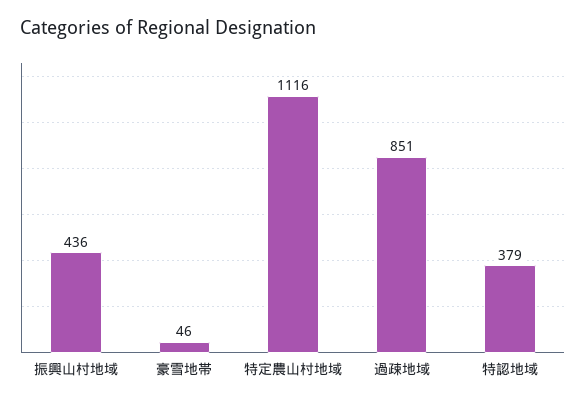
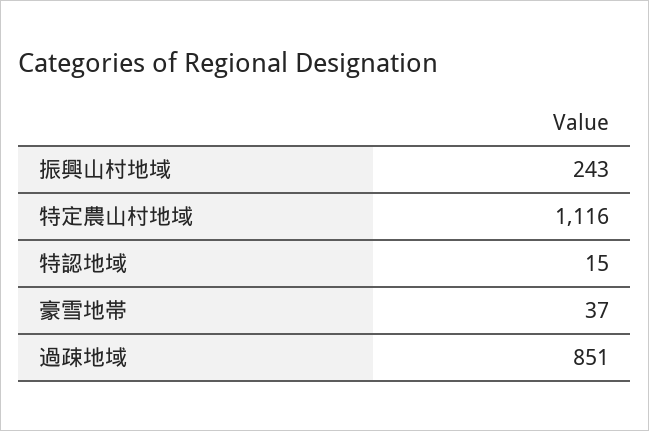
  {
-   "振興山村地域": 436,
+   "振興山村地域": 243,
-   "豪雪地帯": 46,
+   "豪雪地帯": 37,
    "特定農山村地域": 1116,
    "過疎地域": 851,
-   "特認地域": 379
+   "特認地域": 15
  }

